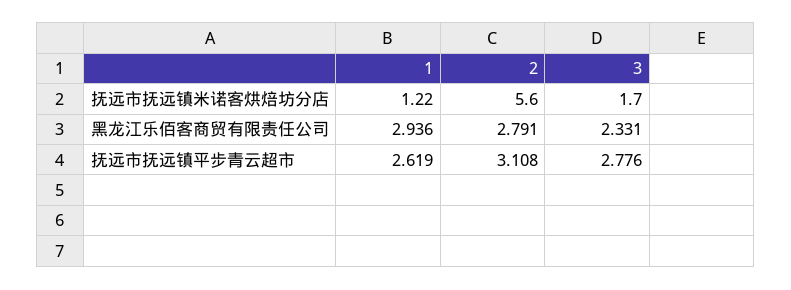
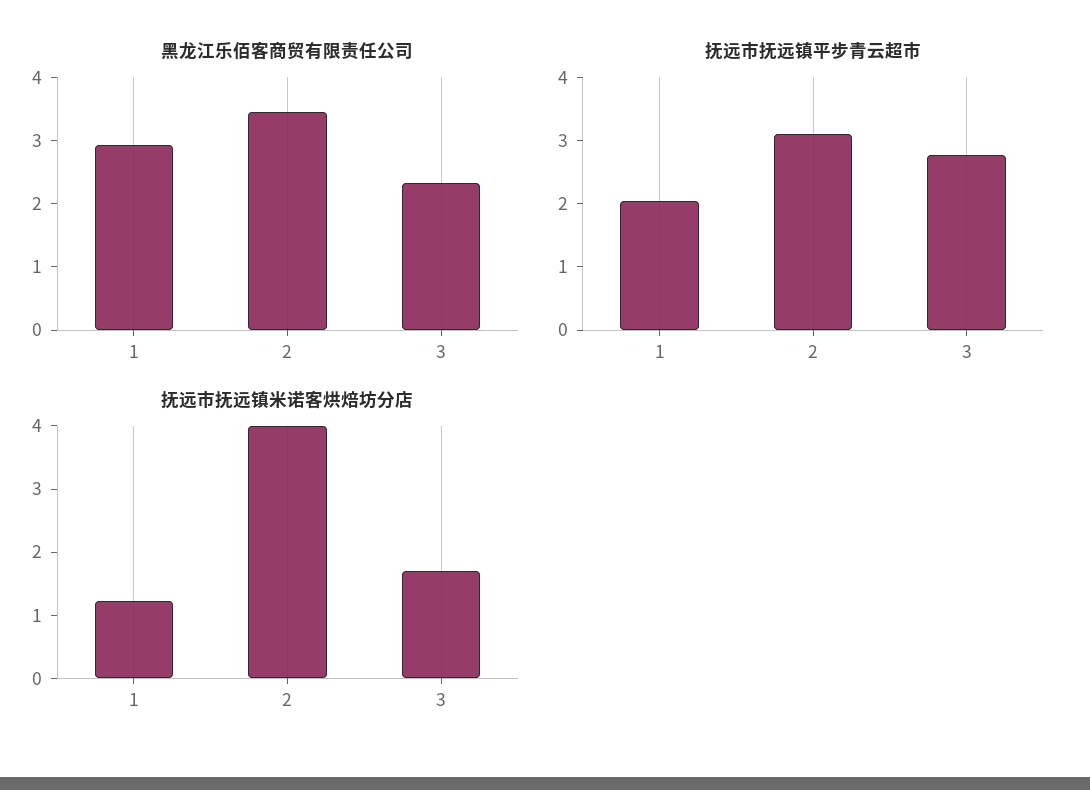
  {
    "抚远市抚远镇米诺客烘焙坊分店": {
      "1": 1.22,
-     "2": 5.6,
+     "2": 4,
      "3": 1.7
    },
    "黑龙江乐佰客商贸有限责任公司": {
      "1": 2.936,
-     "2": 2.791,
+     "2": 3.4,
      "3": 2.331
    },
    "抚远市抚远镇平步青云超市": {
-     "1": 2.619,
+     "1": 2,
      "2": 3.108,
      "3": 2.776
    }
  }

